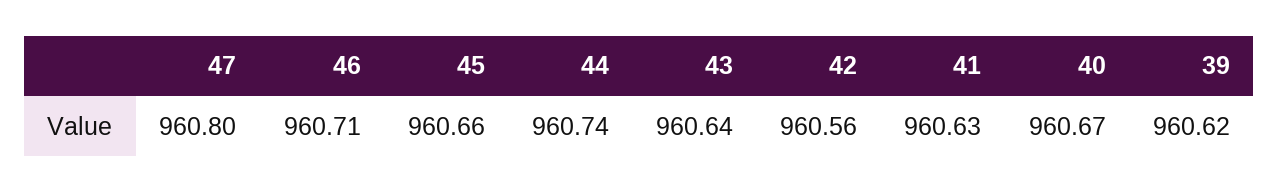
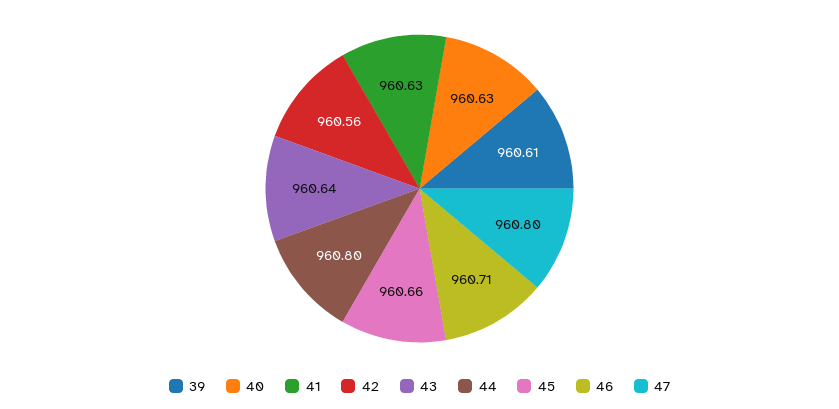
  {
    "47": 960.8,
    "46": 960.71,
    "45": 960.66,
-   "44": 960.74,
+   "44": 960.8,
    "43": 960.64,
    "42": 960.56,
    "41": 960.63,
-   "40": 960.67,
+   "40": 960.63,
-   "39": 960.62
+   "39": 960.61
  }

